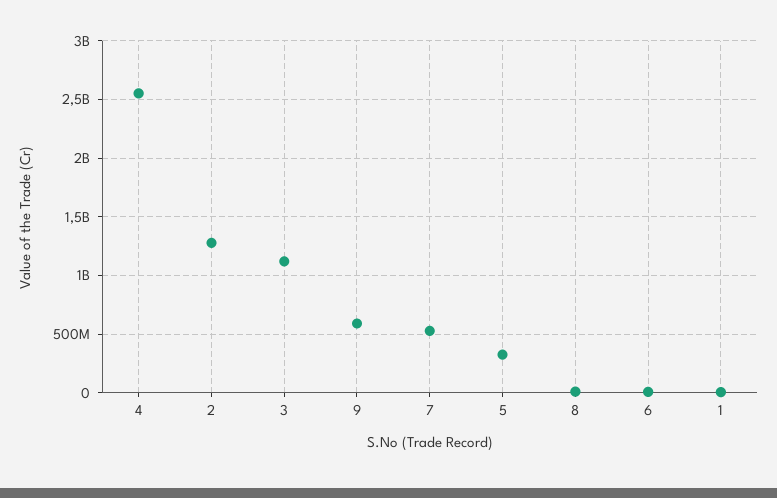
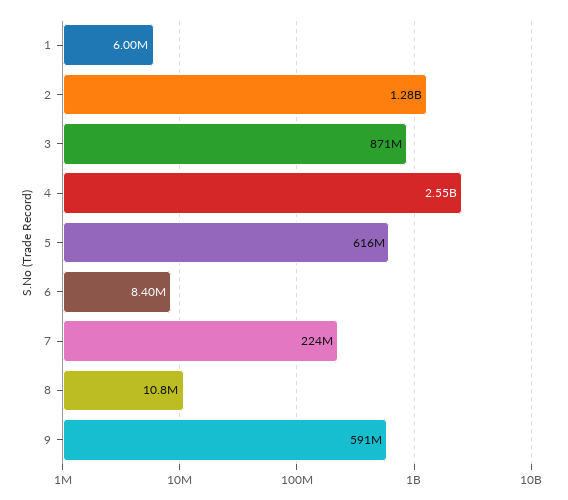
  {
    "4": 2550000000,
    "2": 1280000000,
-   "3": 1100000000,
+   "3": 871000000,
    "9": 591000000,
-   "7": 500000000,
+   "7": 224000000,
-   "5": 300000000,
+   "5": 616000000,
    "8": 10800000,
    "6": 8400000,
    "1": 6000000
  }

